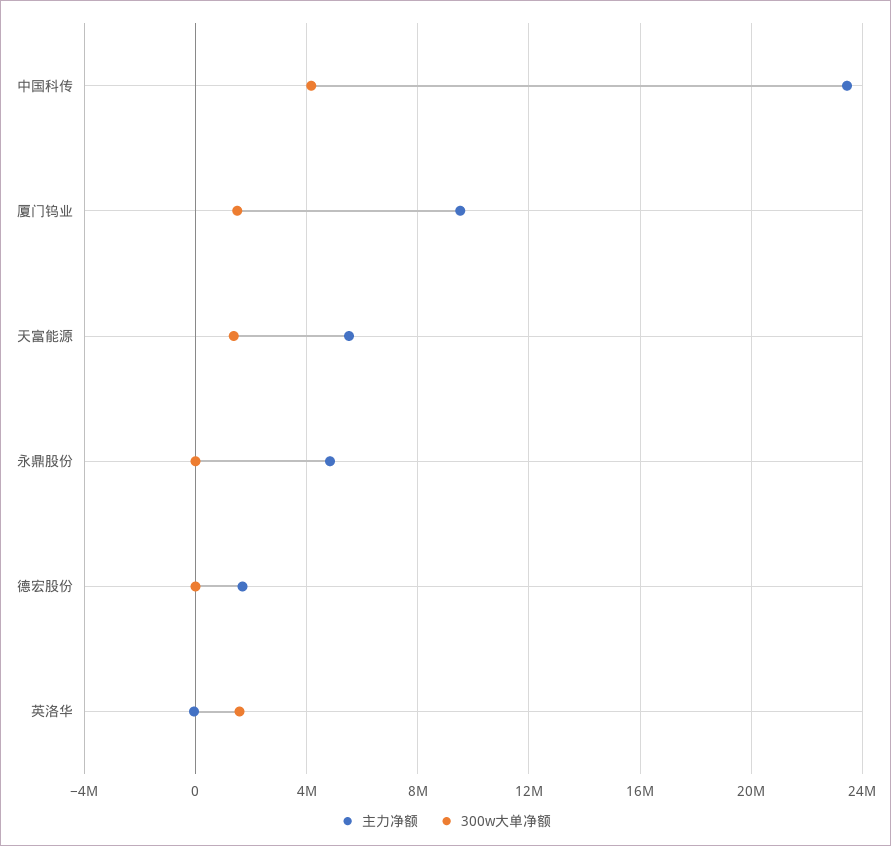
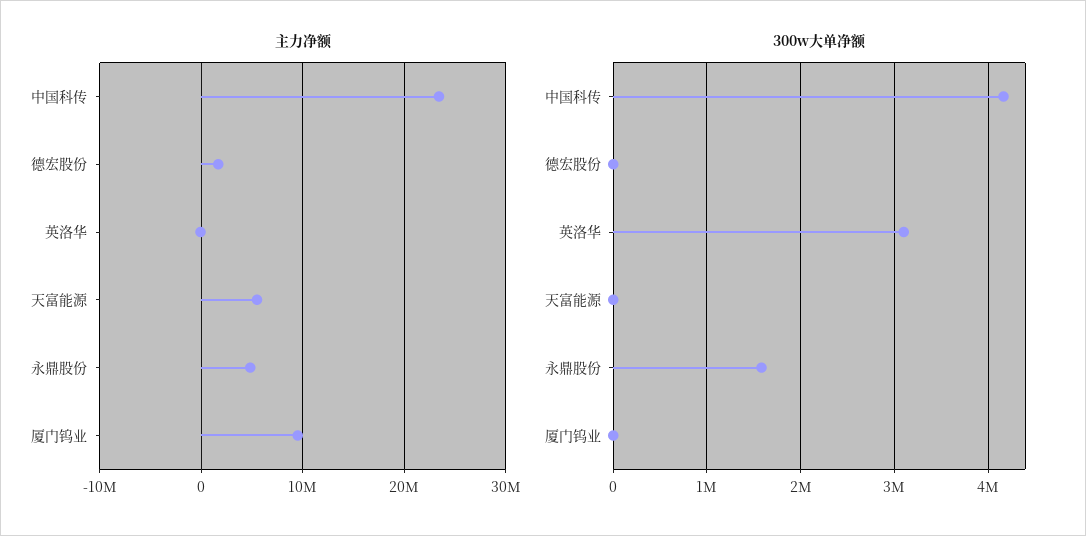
  {
    "主力净额": {
      "中国科传": 23500000,
      "厦门钨业": 9500000,
      "天富能源": 5500000,
      "永鼎股份": 5000000,
      "德宏股份": 1500000,
      "英洛华": 0
    },
    "300w大单净额": {
      "中国科传": 4200000,
-     "厦门钨业": 1500000,
+     "厦门钨业": 0,
-     "天富能源": 1500000,
+     "天富能源": 0,
-     "永鼎股份": 0,
+     "永鼎股份": 1600000,
      "德宏股份": 0,
-     "英洛华": 1500000
+     "英洛华": 3100000
    }
  }

